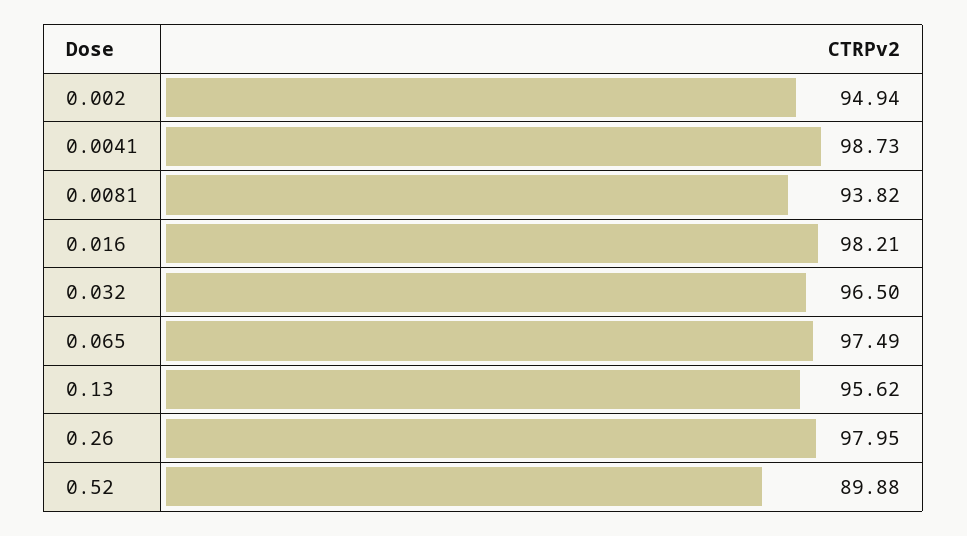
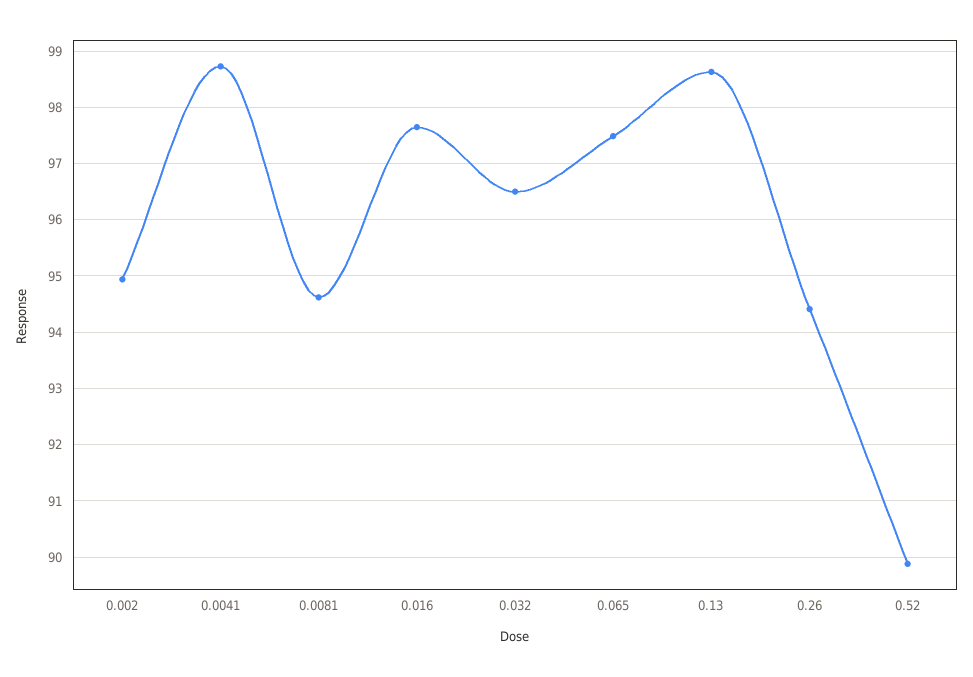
  {
    "0.002": 94.94,
    "0.0041": 98.73,
-   "0.0081": 93.82,
+   "0.0081": 94.6,
-   "0.016": 98.21,
+   "0.016": 97.6,
    "0.032": 96.5,
    "0.065": 97.49,
-   "0.13": 95.62,
+   "0.13": 98.6,
-   "0.26": 97.95,
+   "0.26": 94.4,
    "0.52": 89.88
  }

